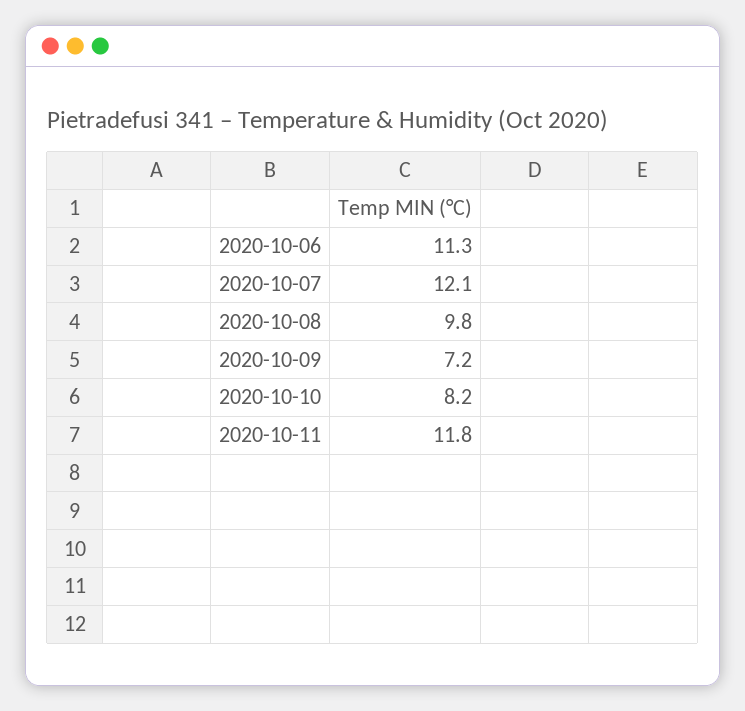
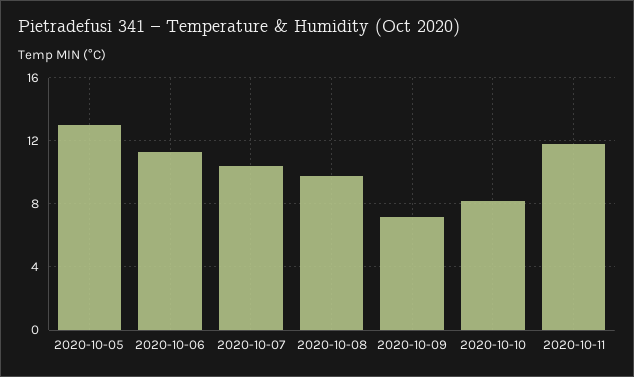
  {
    "2020-10-06": 11.3,
-   "2020-10-07": 12.1,
+   "2020-10-07": 10.5,
    "2020-10-08": 9.8,
    "2020-10-09": 7.2,
    "2020-10-10": 8.2,
-   "2020-10-11": 11.8
+   "2020-10-11": 11.8,
+   "2020-10-05": 13
  }

